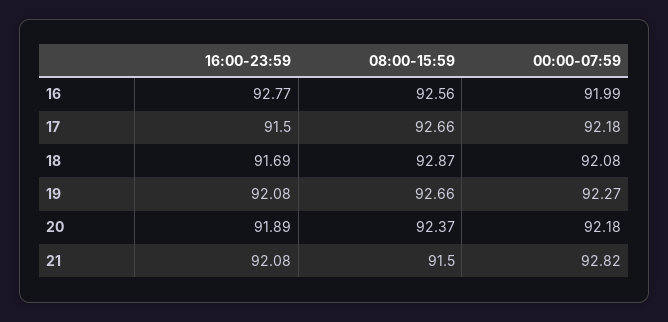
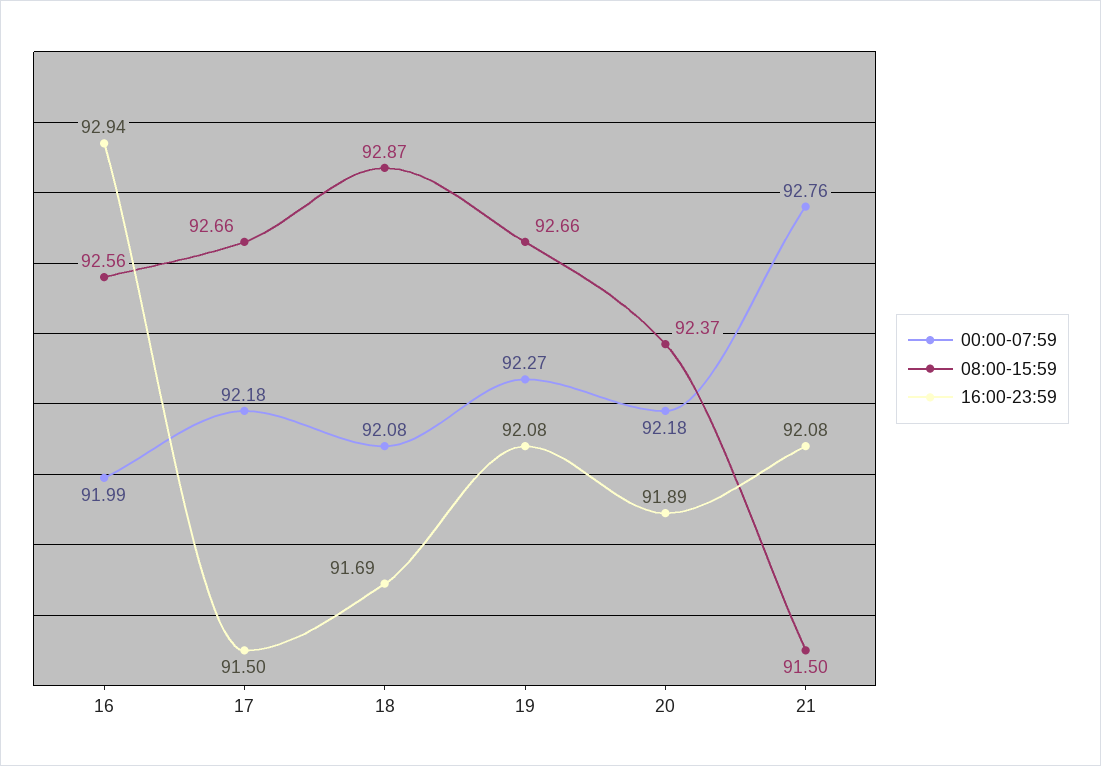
  {
    "16:00-23:59": {
-     "16": 92.77,
+     "16": 92.94,
      "17": 91.5,
      "18": 91.69,
      "19": 92.08,
      "20": 91.89,
      "21": 92.08
    },
    "08:00-15:59": {
      "16": 92.56,
      "17": 92.66,
      "18": 92.87,
      "19": 92.66,
      "20": 92.37,
      "21": 91.5
    },
    "00:00-07:59": {
      "16": 91.99,
      "17": 92.18,
      "18": 92.08,
      "19": 92.27,
      "20": 92.18,
-     "21": 92.82
+     "21": 92.76
    }
  }

